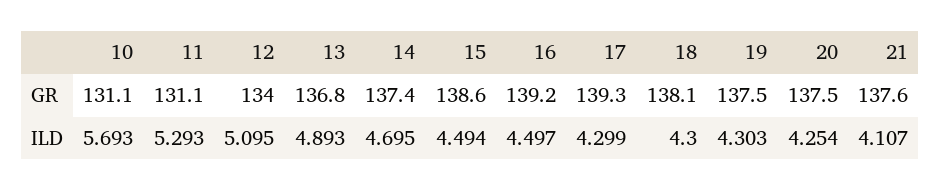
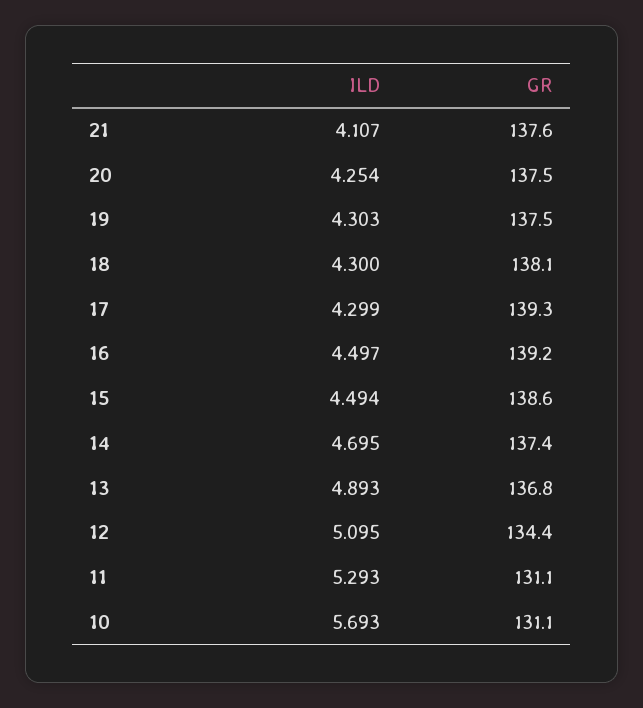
  {
    "10": {
      "GR": 131.1,
      "ILD": 5.693
    },
    "11": {
      "GR": 131.1,
      "ILD": 5.293
    },
    "12": {
-     "GR": 134,
+     "GR": 134.4,
      "ILD": 5.095
    },
    "13": {
      "GR": 136.8,
      "ILD": 4.893
    },
    "14": {
      "GR": 137.4,
      "ILD": 4.695
    },
    "15": {
      "GR": 138.6,
      "ILD": 4.494
    },
    "16": {
      "GR": 139.2,
      "ILD": 4.497
    },
    "17": {
      "GR": 139.3,
      "ILD": 4.299
    },
    "18": {
      "GR": 138.1,
      "ILD": 4.3
    },
    "19": {
      "GR": 137.5,
      "ILD": 4.303
    },
    "20": {
      "GR": 137.5,
      "ILD": 4.254
    },
    "21": {
      "GR": 137.6,
      "ILD": 4.107
    }
  }

